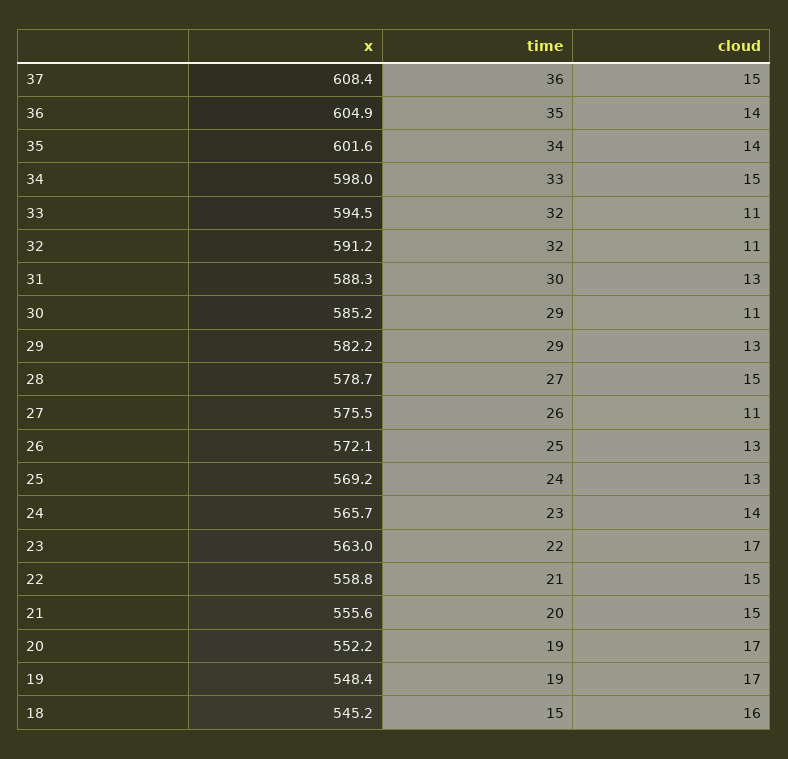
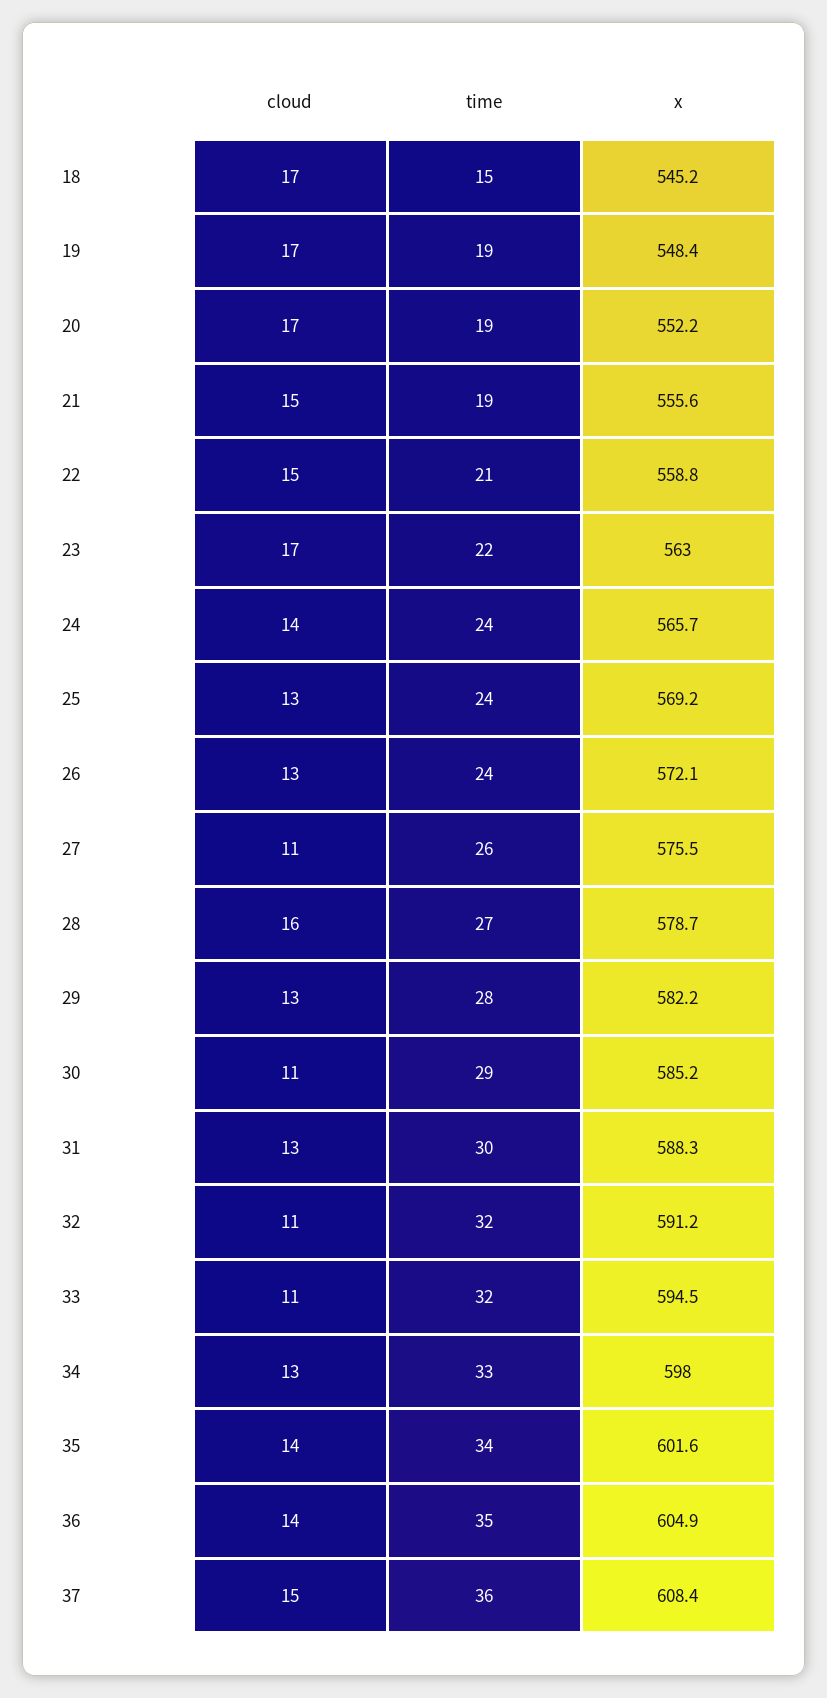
  {
    "x": {
      "37": 608.4,
      "36": 604.9,
      "35": 601.6,
      "34": 598,
      "33": 594.5,
      "32": 591.2,
      "31": 588.3,
      "30": 585.2,
      "29": 582.2,
      "28": 578.7,
      "27": 575.5,
      "26": 572.1,
      "25": 569.2,
      "24": 565.7,
      "23": 563,
      "22": 558.8,
      "21": 555.6,
      "20": 552.2,
      "19": 548.4,
      "18": 545.2
    },
    "time": {
      "37": 36,
      "36": 35,
      "35": 34,
      "34": 33,
      "33": 32,
      "32": 32,
      "31": 30,
      "30": 29,
-     "29": 29,
+     "29": 28,
      "28": 27,
      "27": 26,
-     "26": 25,
+     "26": 24,
      "25": 24,
-     "24": 23,
+     "24": 24,
      "23": 22,
      "22": 21,
-     "21": 20,
+     "21": 19,
      "20": 19,
      "19": 19,
      "18": 15
    },
    "cloud": {
      "37": 15,
      "36": 14,
      "35": 14,
-     "34": 15,
+     "34": 13,
      "33": 11,
      "32": 11,
      "31": 13,
      "30": 11,
      "29": 13,
-     "28": 15,
+     "28": 16,
      "27": 11,
      "26": 13,
      "25": 13,
      "24": 14,
      "23": 17,
      "22": 15,
      "21": 15,
      "20": 17,
      "19": 17,
-     "18": 16
+     "18": 17
    }
  }

